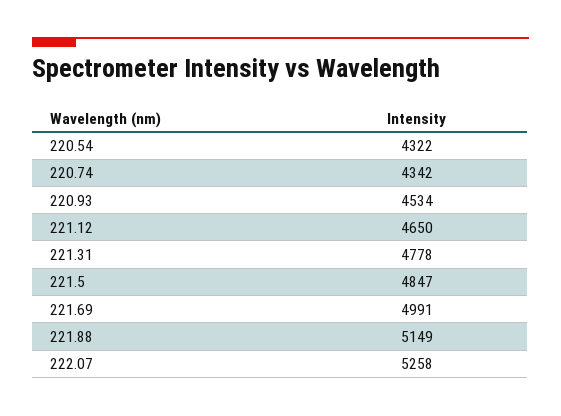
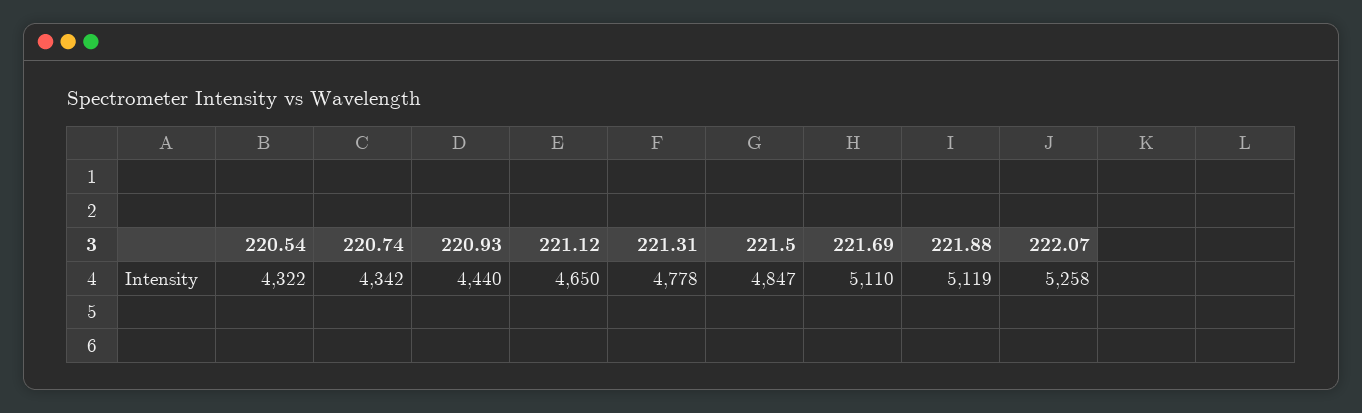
  {
    "220.54": 4322,
    "220.74": 4342,
-   "220.93": 4534,
+   "220.93": 4440,
    "221.12": 4650,
    "221.31": 4778,
    "221.5": 4847,
-   "221.69": 4991,
+   "221.69": 5110,
-   "221.88": 5149,
+   "221.88": 5119,
    "222.07": 5258
  }

